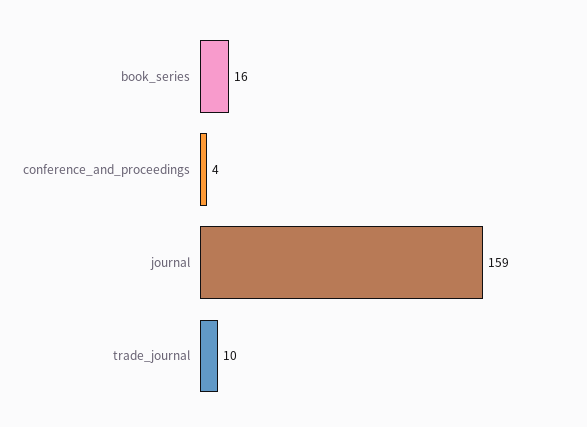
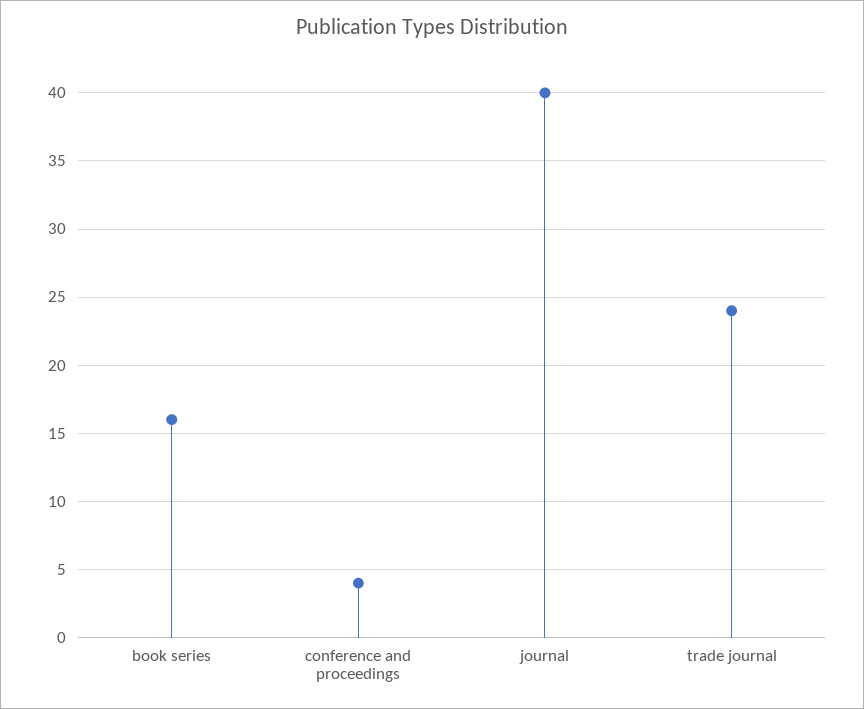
  {
    "book_series": 16,
    "conference_and_proceedings": 4,
-   "journal": 159,
+   "journal": 40,
-   "trade_journal": 10
+   "trade_journal": 24
  }

